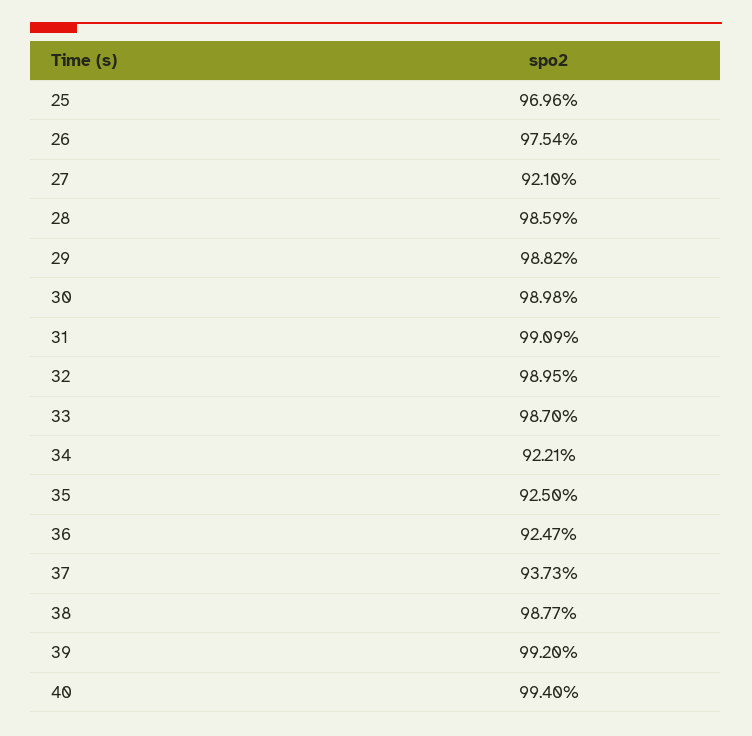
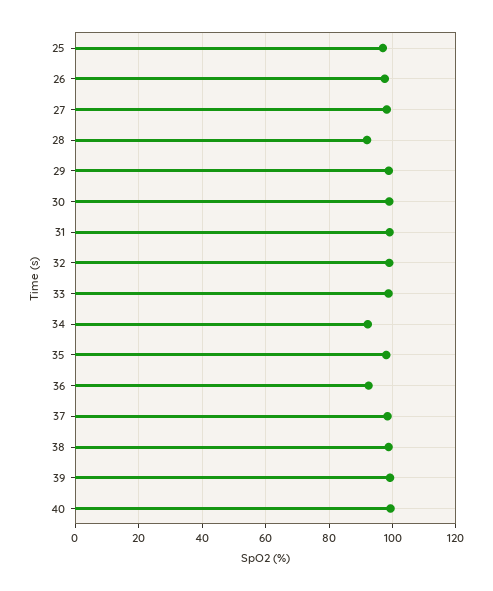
  {
    "25": 96.96,
    "26": 97.54,
-   "27": 92.1,
+   "27": 98,
-   "28": 98.59,
+   "28": 92,
    "29": 98.82,
    "30": 98.98,
    "31": 99.09,
    "32": 98.95,
    "33": 98.7,
    "34": 92.21,
-   "35": 92.5,
+   "35": 98,
    "36": 92.47,
-   "37": 93.73,
+   "37": 98,
    "38": 98.77,
    "39": 99.2,
    "40": 99.4
  }

